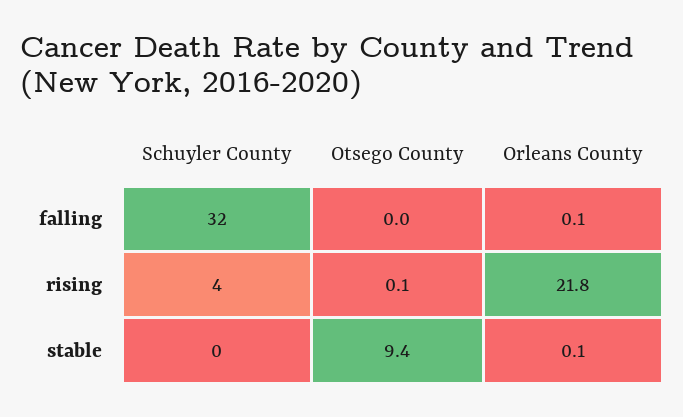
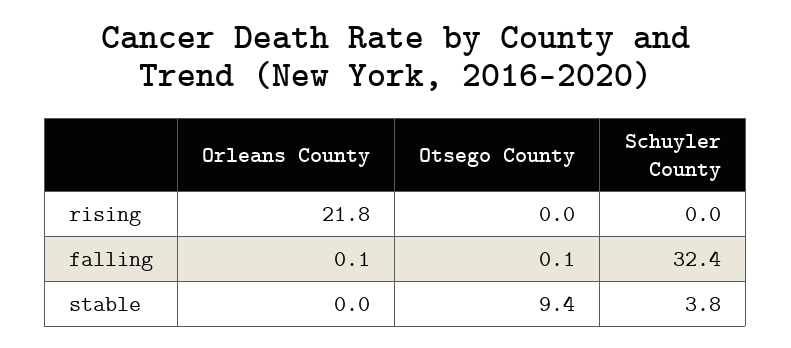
  {
    "Schuyler County": {
      "falling": 32.4,
-     "rising": 4,
+     "rising": 0,
-     "stable": 0
+     "stable": 3.8
    },
    "Otsego County": {
-     "falling": 0,
+     "falling": 0.1,
-     "rising": 0.1,
+     "rising": 0,
      "stable": 9.4
    },
    "Orleans County": {
      "falling": 0.1,
      "rising": 21.8,
-     "stable": 0.1
+     "stable": 0
    }
  }

